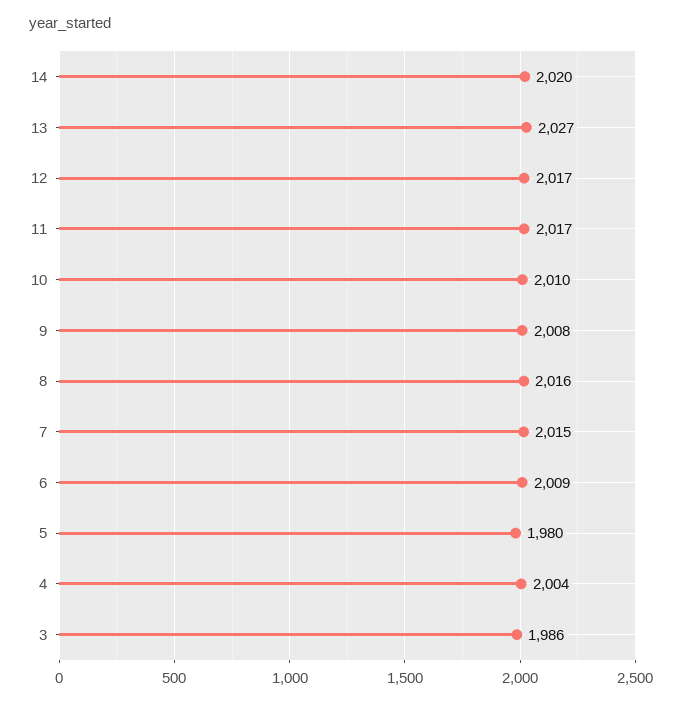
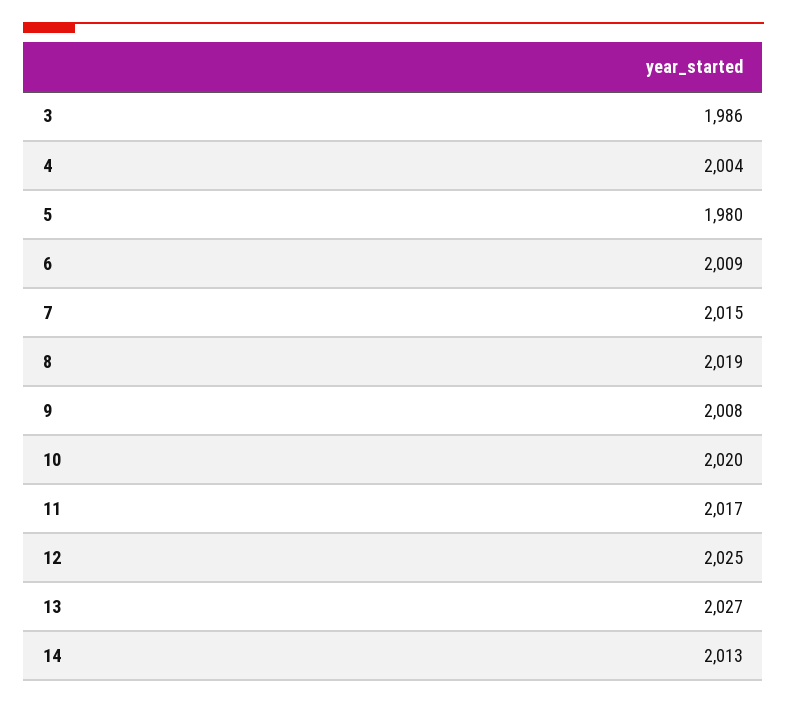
  {
-   "14": 2020,
+   "14": 2013,
    "13": 2027,
-   "12": 2017,
+   "12": 2025,
    "11": 2017,
-   "10": 2010,
+   "10": 2020,
    "9": 2008,
-   "8": 2016,
+   "8": 2019,
    "7": 2015,
    "6": 2009,
    "5": 1980,
    "4": 2004,
    "3": 1986
  }

